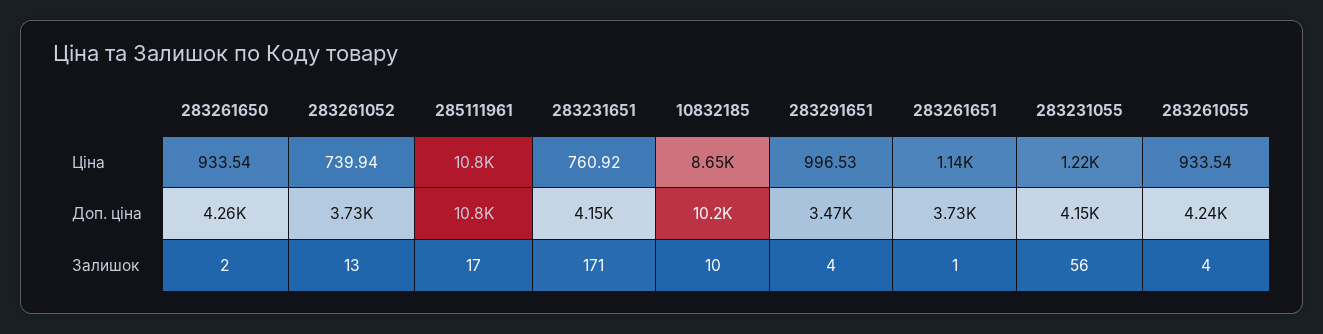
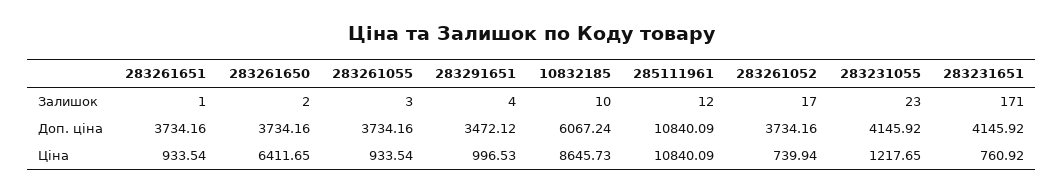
  {
    "283261650": {
-     "Ціна": 933.54,
+     "Ціна": 6411.65,
-     "Доп. ціна": 4260,
+     "Доп. ціна": 3734.16,
      "Залишок": 2
    },
    "283261052": {
      "Ціна": 739.94,
      "Доп. ціна": 3734.16,
-     "Залишок": 13
+     "Залишок": 17
    },
    "285111961": {
      "Ціна": 10840.09,
      "Доп. ціна": 10840.09,
-     "Залишок": 17
+     "Залишок": 12
    },
    "283231651": {
      "Ціна": 760.92,
      "Доп. ціна": 4145.92,
      "Залишок": 171
    },
    "10832185": {
      "Ціна": 8645.73,
-     "Доп. ціна": 10200,
+     "Доп. ціна": 6067.24,
      "Залишок": 10
    },
    "283291651": {
      "Ціна": 996.53,
      "Доп. ціна": 3472.12,
      "Залишок": 4
    },
    "283261651": {
-     "Ціна": 1140,
+     "Ціна": 933.54,
      "Доп. ціна": 3734.16,
      "Залишок": 1
    },
    "283231055": {
      "Ціна": 1217.65,
      "Доп. ціна": 4145.92,
-     "Залишок": 56
+     "Залишок": 23
    },
    "283261055": {
      "Ціна": 933.54,
-     "Доп. ціна": 4240,
+     "Доп. ціна": 3734.16,
-     "Залишок": 4
+     "Залишок": 3
    }
  }

